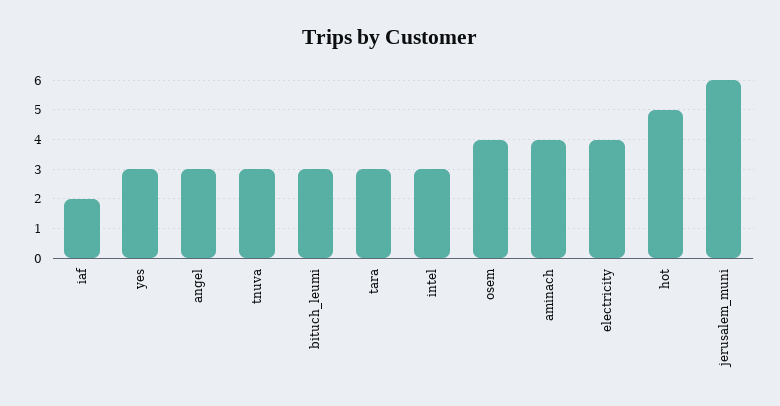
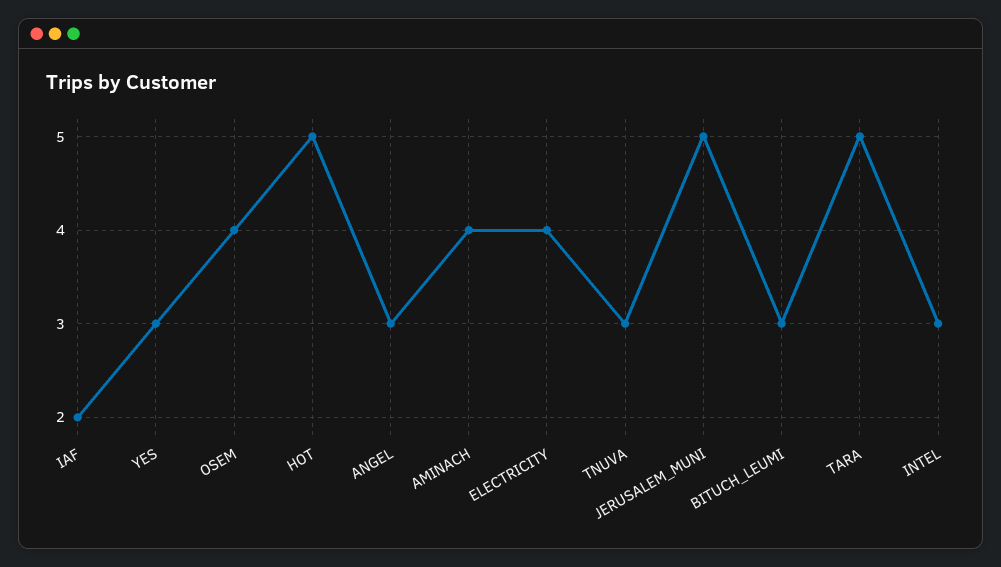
  {
    "iaf": 2,
    "yes": 3,
    "angel": 3,
    "tnuva": 3,
    "bituch_leumi": 3,
-   "tara": 3,
+   "tara": 5,
    "intel": 3,
    "osem": 4,
    "aminach": 4,
    "electricity": 4,
    "hot": 5,
-   "jerusalem_muni": 6
+   "jerusalem_muni": 5
  }

